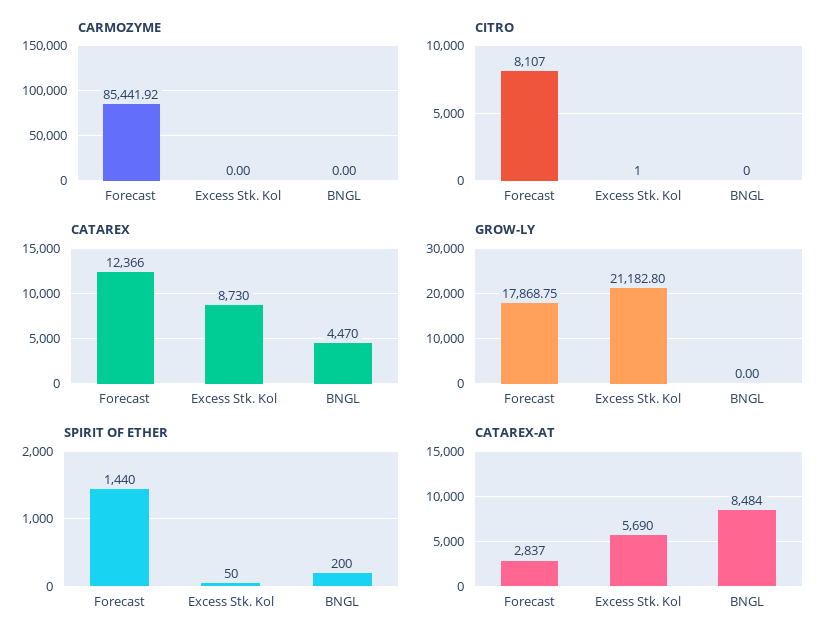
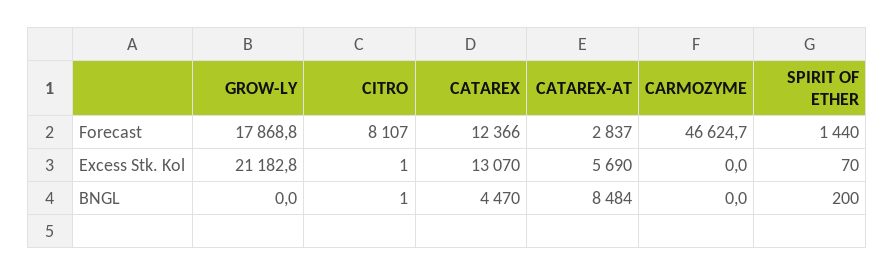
  {
    "CARMOZYME": {
-     "Forecast": 85441.92,
+     "Forecast": 46624.7,
      "Excess Stk. Kol": 0,
      "BNGL": 0
    },
    "CITRO": {
      "Forecast": 8107,
      "Excess Stk. Kol": 1,
-     "BNGL": 0
+     "BNGL": 1
    },
    "CATAREX": {
      "Forecast": 12366,
-     "Excess Stk. Kol": 8730,
+     "Excess Stk. Kol": 13070,
      "BNGL": 4470
    },
    "GROW-LY": {
      "Forecast": 17868.75,
      "Excess Stk. Kol": 21182.8,
      "BNGL": 0
    },
    "SPIRIT OF ETHER": {
      "Forecast": 1440,
-     "Excess Stk. Kol": 50,
+     "Excess Stk. Kol": 70,
      "BNGL": 200
    },
    "CATAREX-AT": {
      "Forecast": 2837,
      "Excess Stk. Kol": 5690,
      "BNGL": 8484
    }
  }

